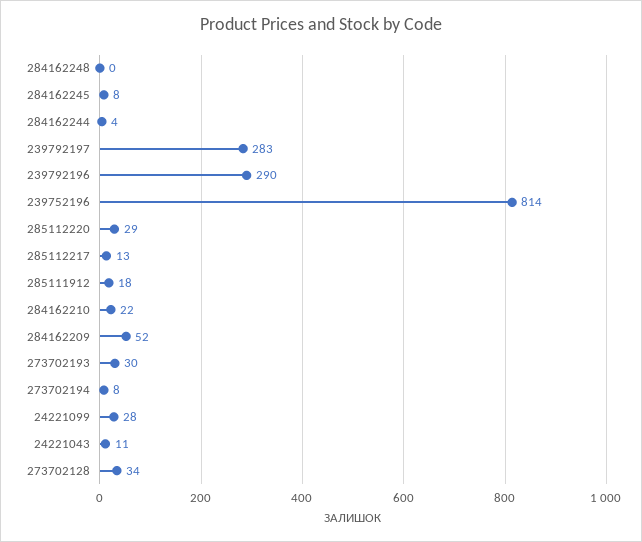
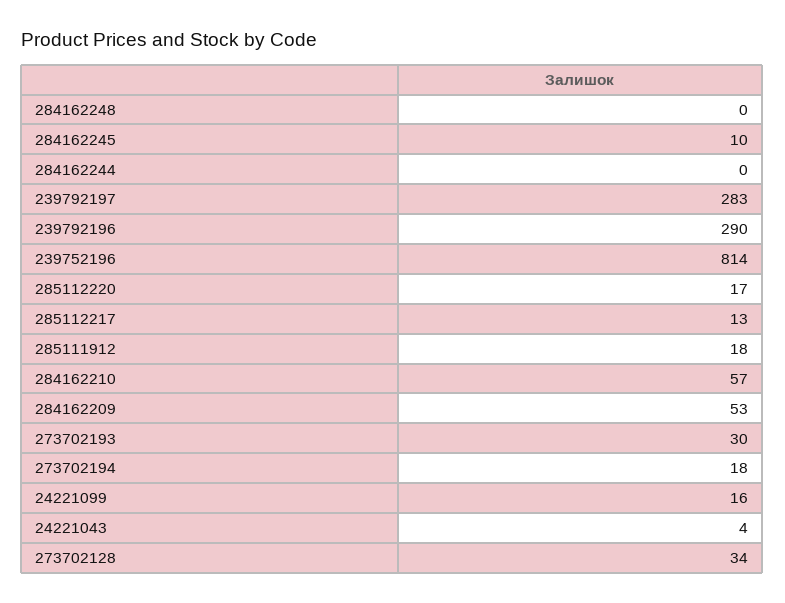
  {
    "284162248": 0,
-   "284162245": 8,
+   "284162245": 10,
-   "284162244": 4,
+   "284162244": 0,
    "239792197": 283,
    "239792196": 290,
    "239752196": 814,
-   "285112220": 29,
+   "285112220": 17,
    "285112217": 13,
    "285111912": 18,
-   "284162210": 22,
+   "284162210": 57,
-   "284162209": 52,
+   "284162209": 53,
    "273702193": 30,
-   "273702194": 8,
+   "273702194": 18,
-   "24221099": 28,
+   "24221099": 16,
-   "24221043": 11,
+   "24221043": 4,
    "273702128": 34
  }

